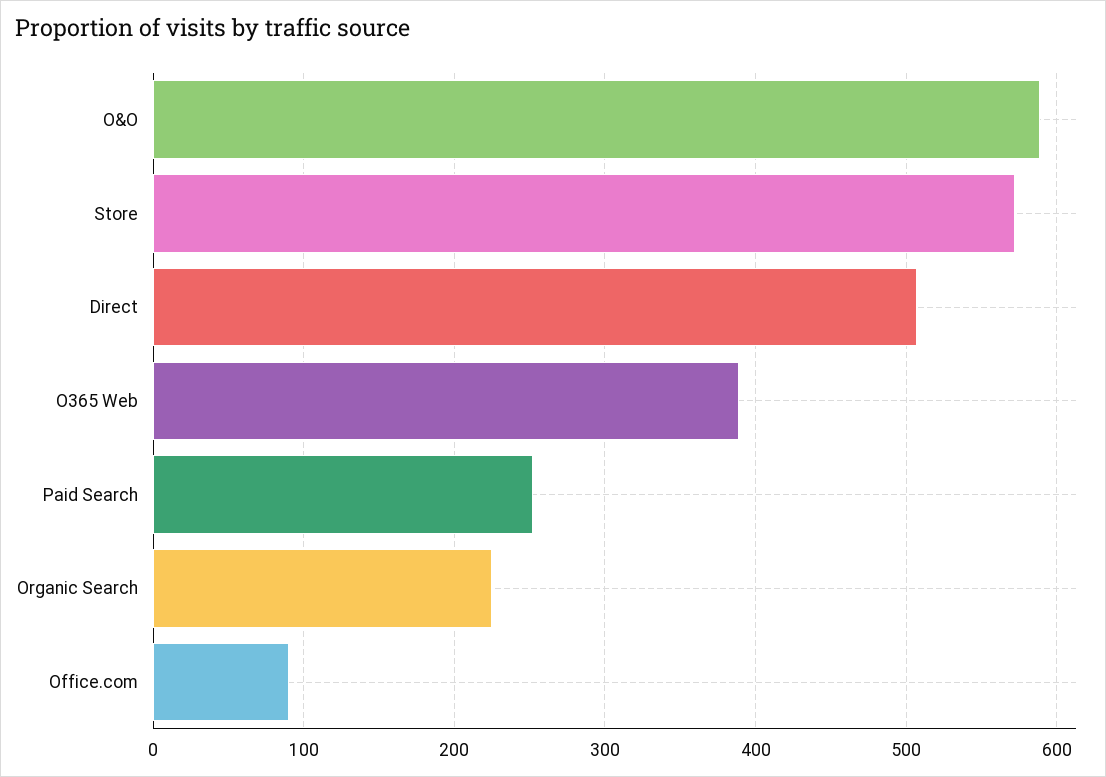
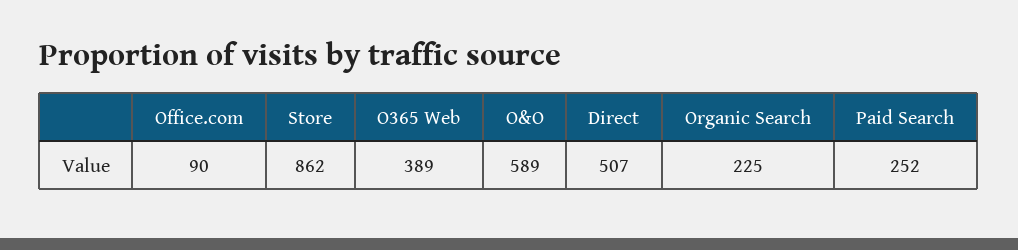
  {
    "O&O": 589,
-   "Store": 570,
+   "Store": 862,
    "Direct": 507,
    "O365 Web": 389,
    "Paid Search": 252,
    "Organic Search": 225,
    "Office.com": 90
  }

